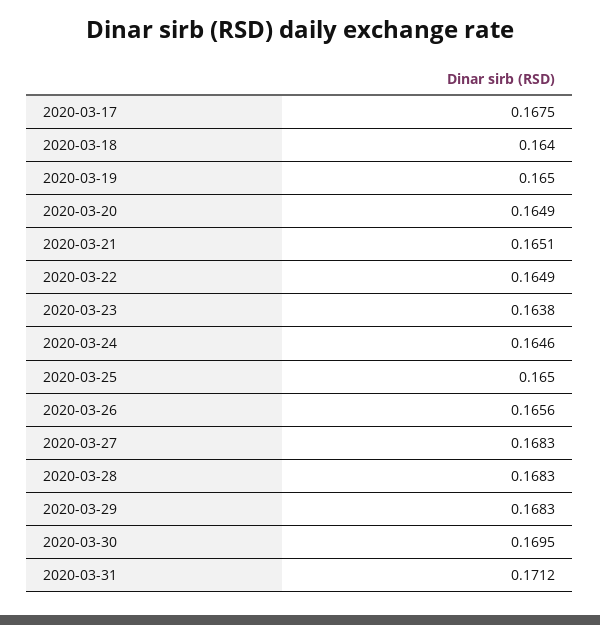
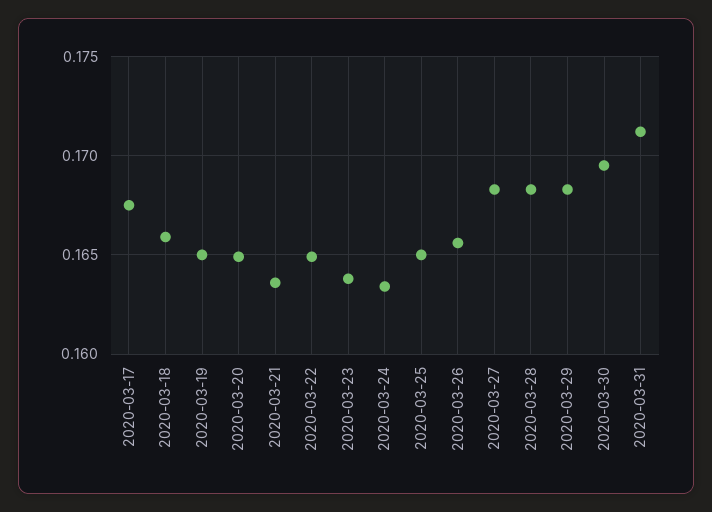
  {
    "2020-03-17": 0.1675,
-   "2020-03-18": 0.164,
+   "2020-03-18": 0.166,
    "2020-03-19": 0.165,
    "2020-03-20": 0.1649,
-   "2020-03-21": 0.1651,
+   "2020-03-21": 0.1635,
    "2020-03-22": 0.1649,
    "2020-03-23": 0.1638,
-   "2020-03-24": 0.1646,
+   "2020-03-24": 0.1635,
    "2020-03-25": 0.165,
    "2020-03-26": 0.1656,
    "2020-03-27": 0.1683,
    "2020-03-28": 0.1683,
    "2020-03-29": 0.1683,
    "2020-03-30": 0.1695,
    "2020-03-31": 0.1712
  }

